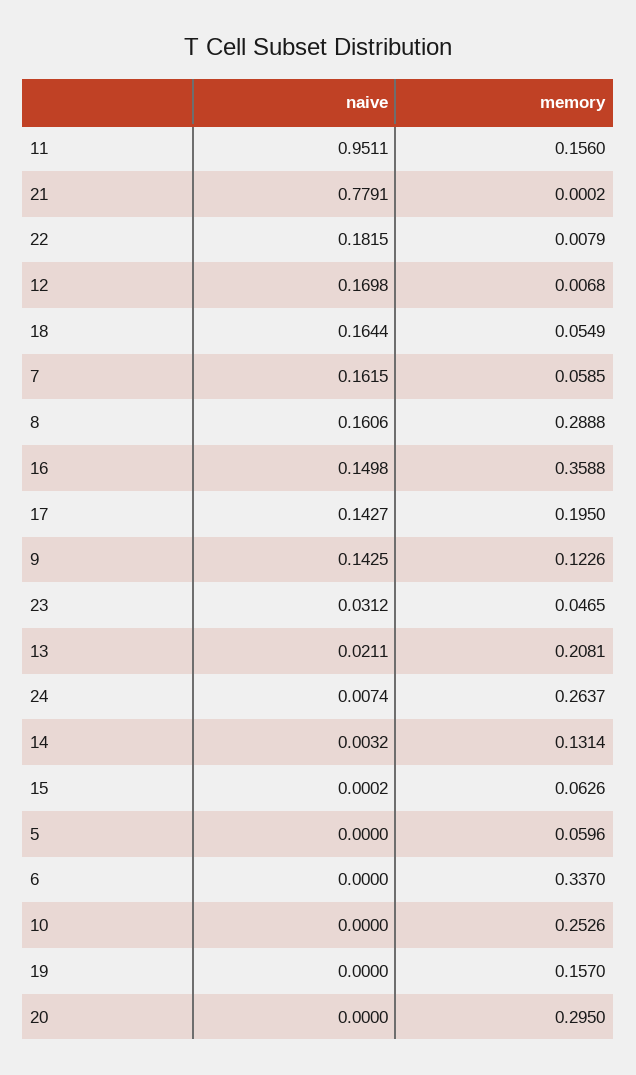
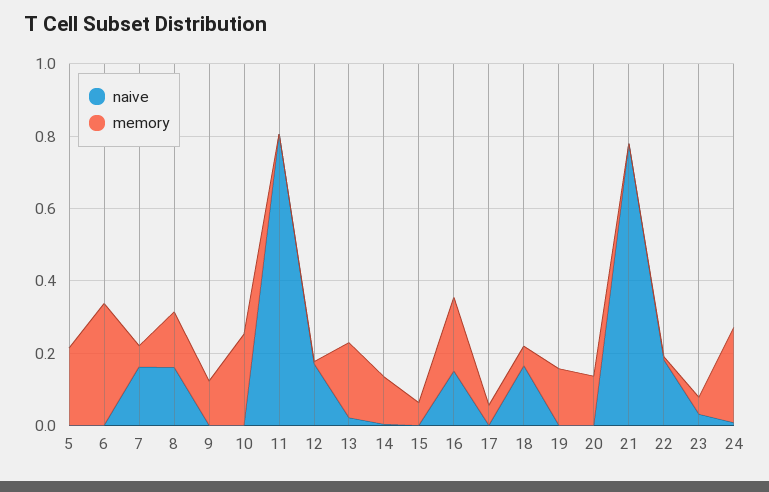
  {
    "naive": {
-     "11": 0.9511,
+     "11": 0.8,
      "21": 0.7791,
      "22": 0.1815,
      "12": 0.1698,
      "18": 0.1644,
      "7": 0.1615,
      "8": 0.1606,
      "16": 0.1498,
-     "17": 0.1427,
+     "17": 0,
-     "9": 0.1425,
+     "9": 0,
      "23": 0.0312,
      "13": 0.0211,
      "24": 0.0074,
      "14": 0.0032,
      "15": 0.0002,
      "5": 0,
      "6": 0,
      "10": 0,
      "19": 0,
      "20": 0
    },
    "memory": {
-     "11": 0.156,
+     "11": 0,
      "21": 0.0002,
      "22": 0.0079,
      "12": 0.0068,
      "18": 0.0549,
      "7": 0.0585,
-     "8": 0.2888,
+     "8": 0.15,
-     "16": 0.3588,
+     "16": 0.2,
-     "17": 0.195,
+     "17": 0.05,
      "9": 0.1226,
      "23": 0.0465,
      "13": 0.2081,
      "24": 0.2637,
      "14": 0.1314,
      "15": 0.0626,
-     "5": 0.0596,
+     "5": 0.2,
      "6": 0.337,
      "10": 0.2526,
      "19": 0.157,
-     "20": 0.295
+     "20": 0.15
    }
  }

